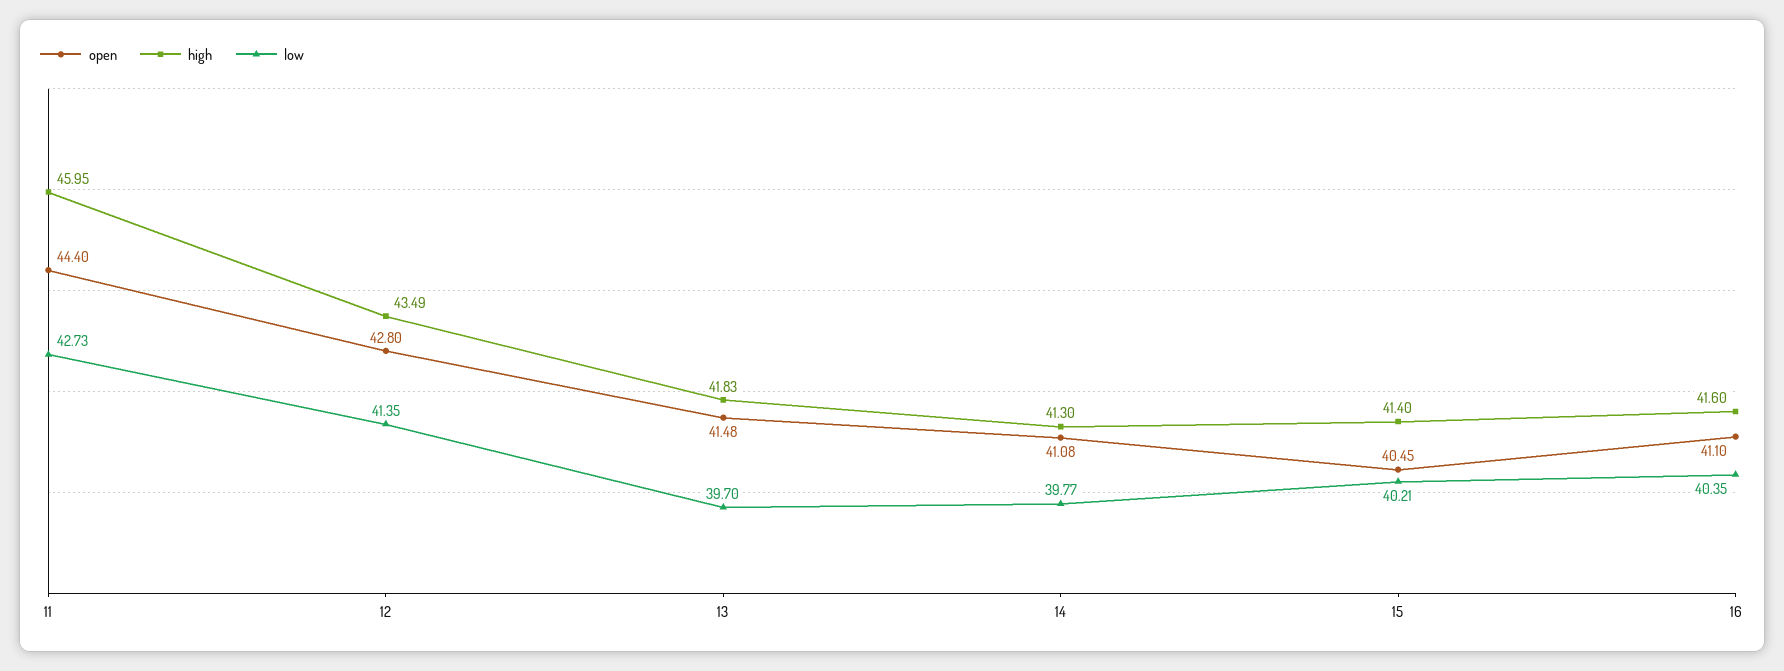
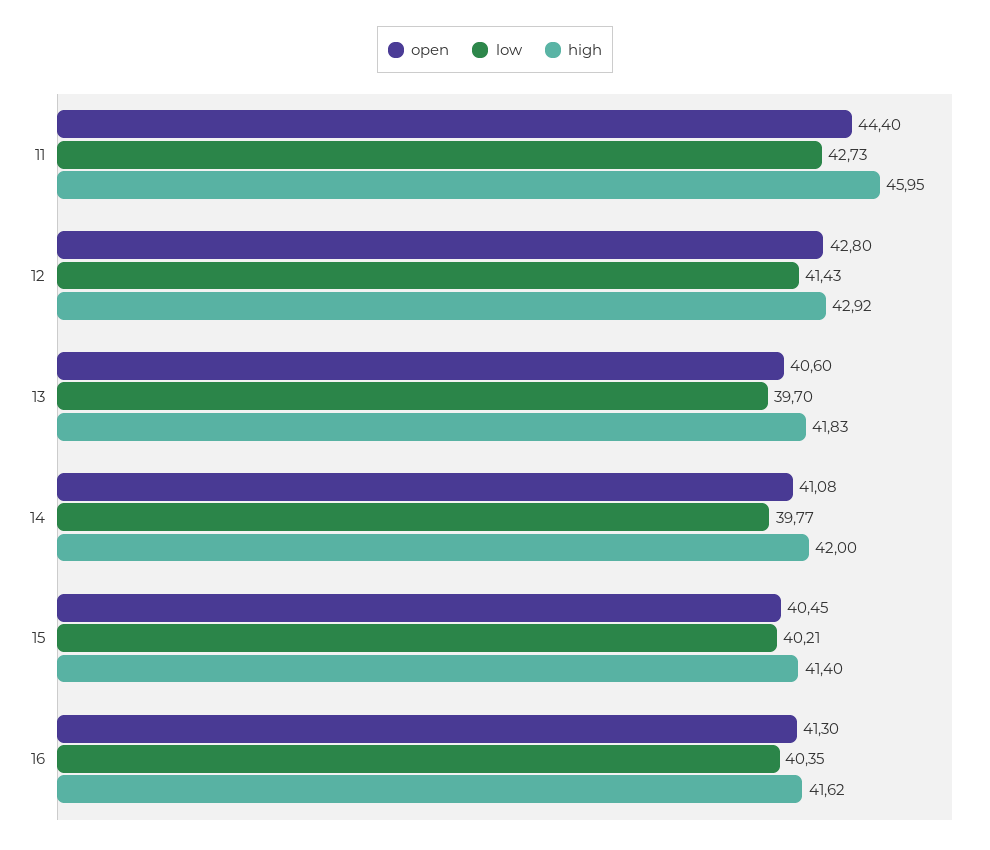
  {
    "open": {
      "11": 44.4,
      "12": 42.8,
-     "13": 41.48,
+     "13": 40.6,
      "14": 41.08,
      "15": 40.45,
-     "16": 41.1
+     "16": 41.3
    },
    "high": {
      "11": 45.95,
-     "12": 43.49,
+     "12": 42.92,
      "13": 41.83,
-     "14": 41.3,
+     "14": 42,
      "15": 41.4,
-     "16": 41.6
+     "16": 41.62
    },
    "low": {
      "11": 42.73,
-     "12": 41.35,
+     "12": 41.43,
      "13": 39.7,
      "14": 39.77,
      "15": 40.21,
      "16": 40.35
    }
  }

